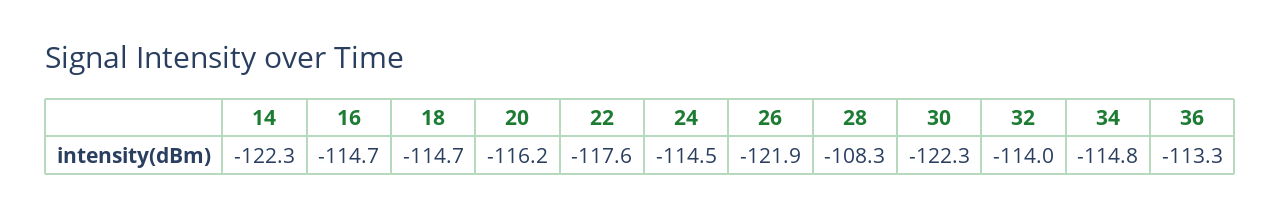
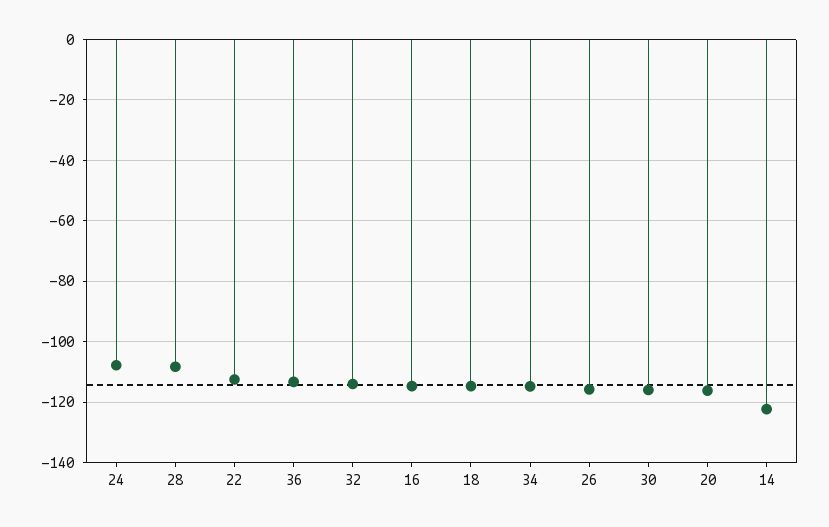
  {
    "14": -122.3,
    "16": -114.7,
    "18": -114.7,
    "20": -116.2,
-   "22": -117.6,
+   "22": -112,
-   "24": -114.5,
+   "24": -108,
-   "26": -121.9,
+   "26": -116,
    "28": -108.3,
-   "30": -122.3,
+   "30": -116,
    "32": -114,
    "34": -114.8,
    "36": -113.3
  }

